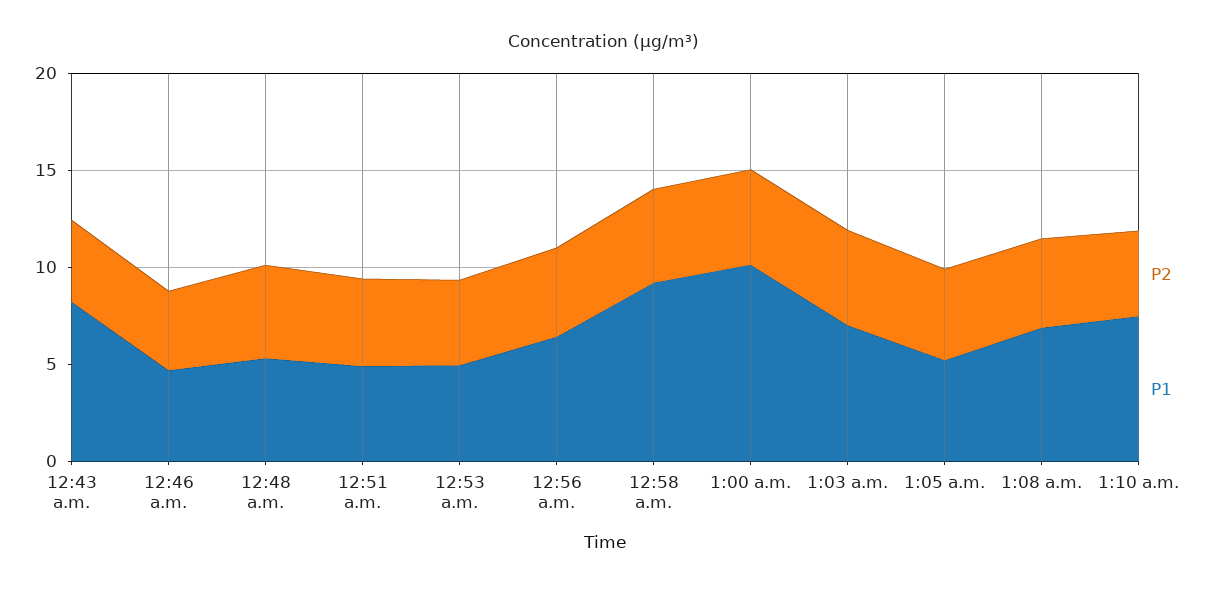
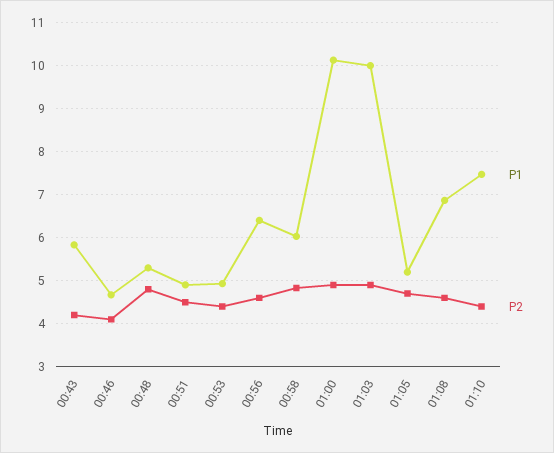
  {
    "P2": {
      "12:43 a.m.": 4.2,
      "12:46 a.m.": 4.2,
      "12:48 a.m.": 4.8,
      "12:51 a.m.": 4.6,
      "12:53 a.m.": 4.4,
      "12:56 a.m.": 4.6,
      "12:58 a.m.": 4.8,
      "1:00 a.m.": 5,
      "1:03 a.m.": 5,
      "1:05 a.m.": 4.8,
      "1:08 a.m.": 4.6,
      "1:10 a.m.": 4.4
    },
    "P1": {
-     "12:43 a.m.": 8,
+     "12:43 a.m.": 5.8,
      "12:46 a.m.": 4.6,
      "12:48 a.m.": 5.4,
      "12:51 a.m.": 5,
      "12:53 a.m.": 5,
      "12:56 a.m.": 6.4,
-     "12:58 a.m.": 9,
+     "12:58 a.m.": 6,
      "1:00 a.m.": 10.2,
-     "1:03 a.m.": 7,
+     "1:03 a.m.": 10,
      "1:05 a.m.": 5.2,
      "1:08 a.m.": 6.8,
      "1:10 a.m.": 7.4
    }
  }

